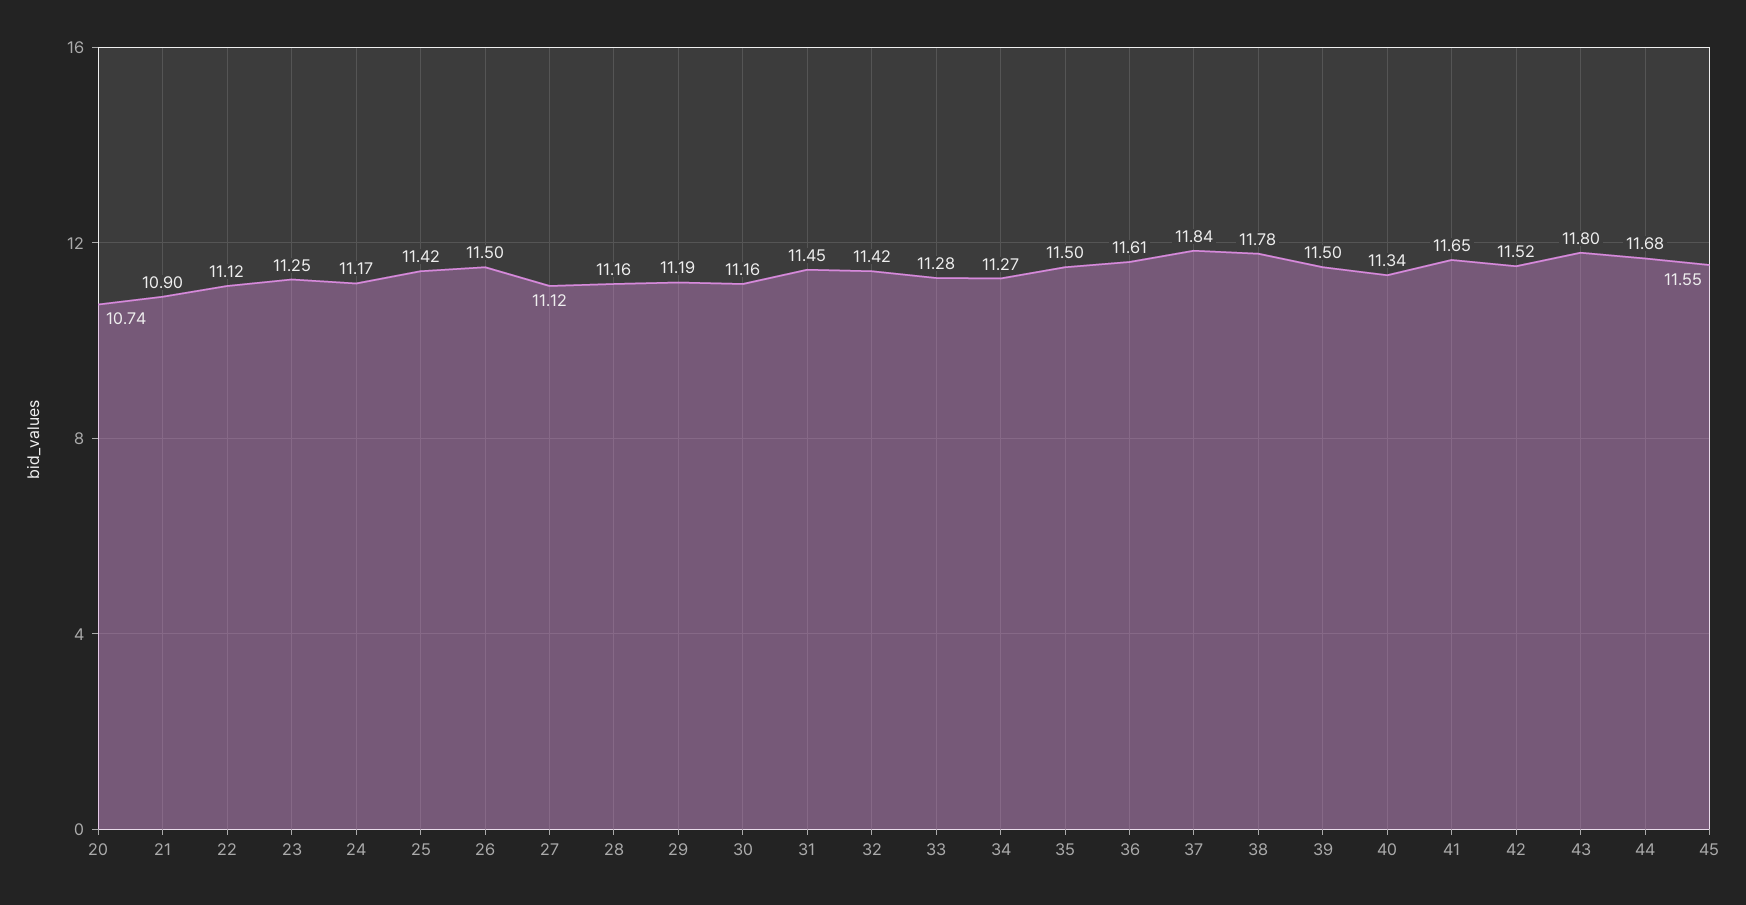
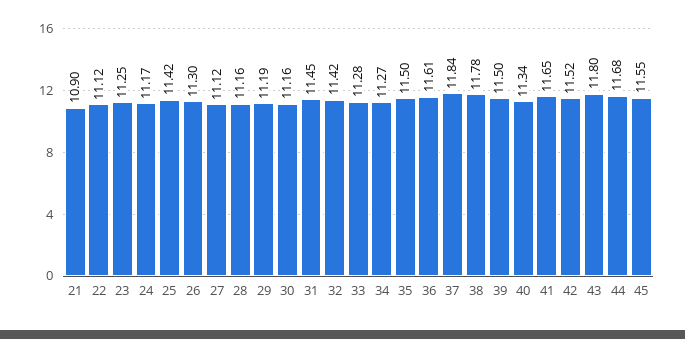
  {
-   "20": 10.74,
    "21": 10.9,
    "22": 11.12,
    "23": 11.25,
    "24": 11.17,
    "25": 11.42,
-   "26": 11.5,
+   "26": 11.3,
    "27": 11.12,
    "28": 11.16,
    "29": 11.19,
    "30": 11.16,
    "31": 11.45,
    "32": 11.42,
    "33": 11.28,
    "34": 11.27,
    "35": 11.5,
    "36": 11.61,
    "37": 11.84,
    "38": 11.78,
    "39": 11.5,
    "40": 11.34,
    "41": 11.65,
    "42": 11.52,
    "43": 11.8,
    "44": 11.68,
    "45": 11.55
  }

